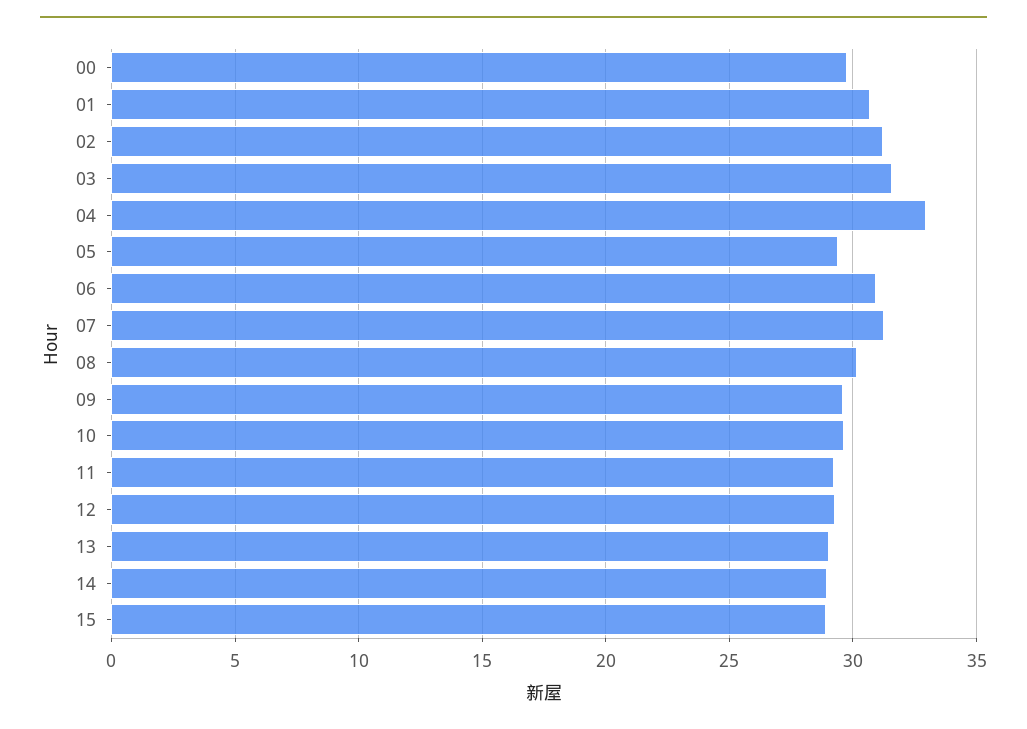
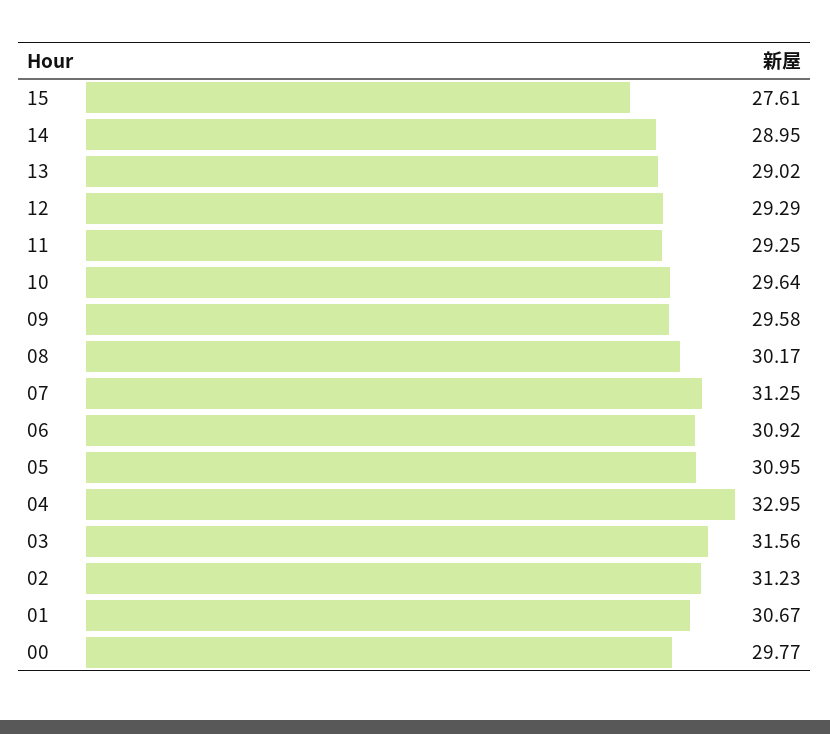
  {
    "00": 29.77,
    "01": 30.67,
    "02": 31.23,
    "03": 31.56,
    "04": 32.95,
-   "05": 29.5,
+   "05": 30.95,
    "06": 30.92,
    "07": 31.25,
    "08": 30.17,
    "09": 29.58,
    "10": 29.64,
    "11": 29.25,
    "12": 29.29,
    "13": 29.02,
    "14": 28.95,
-   "15": 29
+   "15": 27.61
  }

